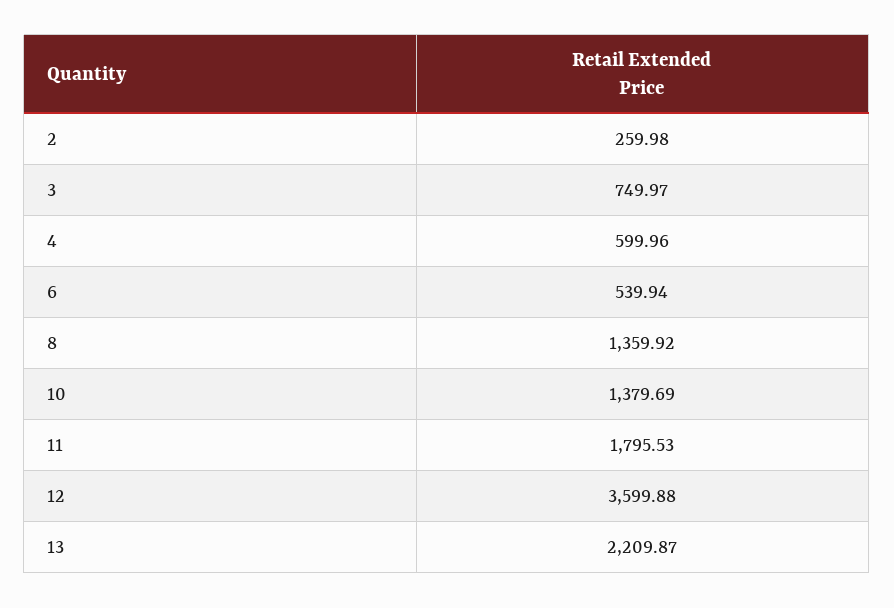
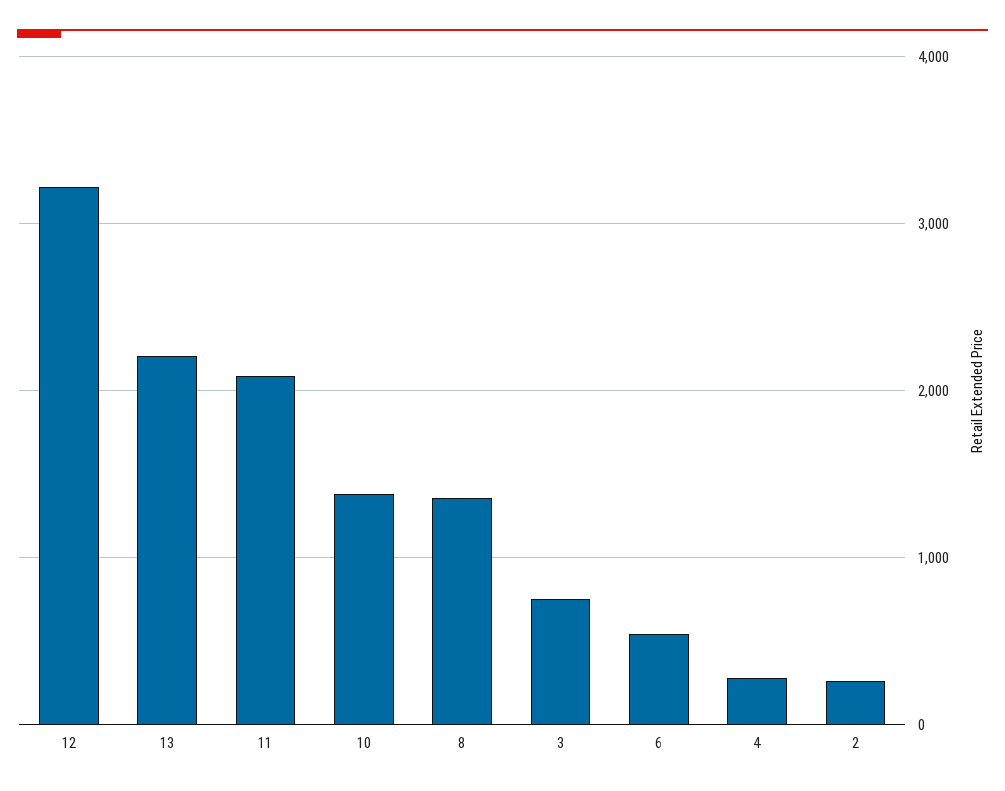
  {
    "2": 259.98,
    "3": 749.97,
-   "4": 599.96,
+   "4": 300,
    "6": 539.94,
    "8": 1359.92,
    "10": 1379.69,
-   "11": 1795.53,
+   "11": 2100,
-   "12": 3599.88,
+   "12": 3200,
    "13": 2209.87
  }

